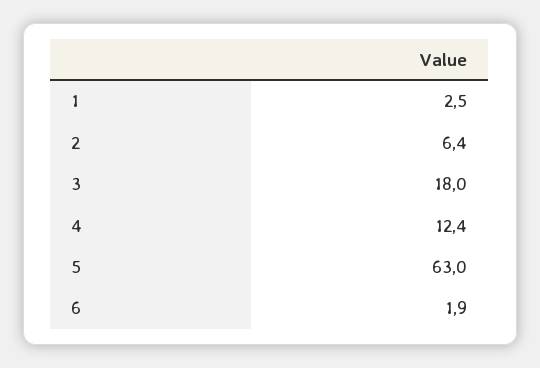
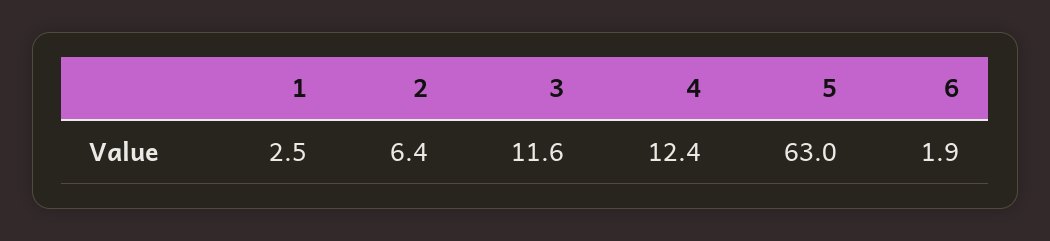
  {
    "1": 2.5,
    "2": 6.4,
-   "3": 18,
+   "3": 11.6,
    "4": 12.4,
    "5": 63,
    "6": 1.9
  }

